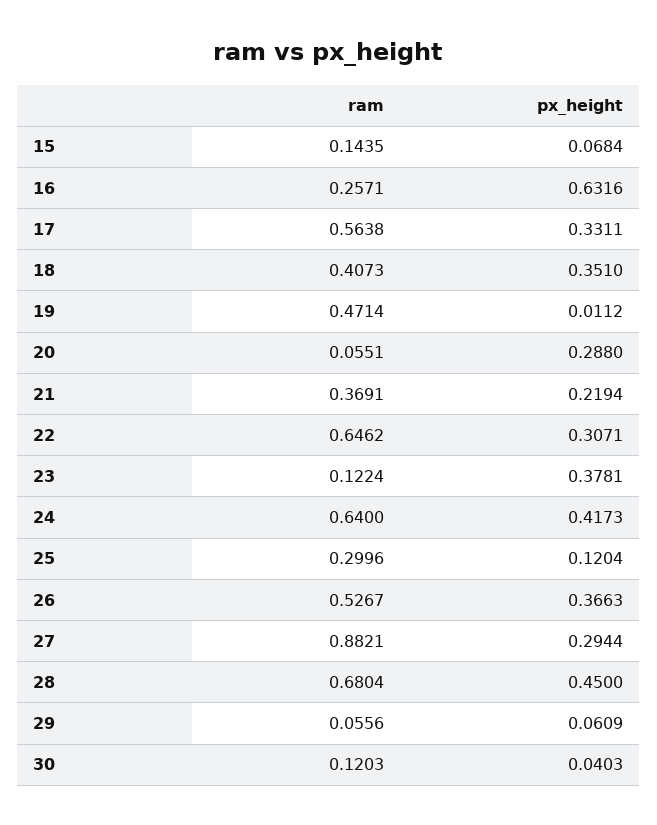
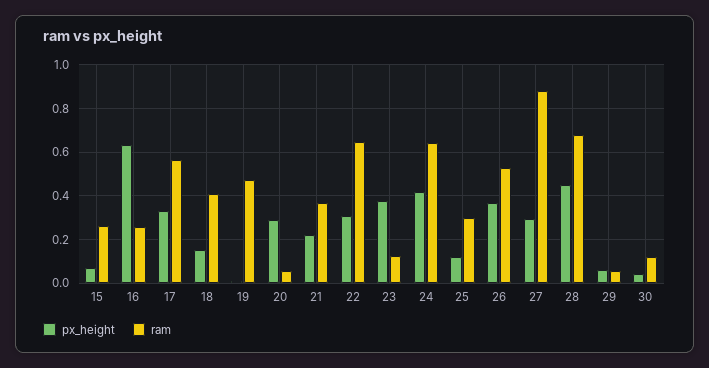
  {
    "ram": {
-     "15": 0.1435,
+     "15": 0.25,
      "16": 0.2571,
      "17": 0.5638,
      "18": 0.4073,
      "19": 0.4714,
      "20": 0.0551,
      "21": 0.3691,
      "22": 0.6462,
      "23": 0.1224,
      "24": 0.64,
      "25": 0.2996,
      "26": 0.5267,
      "27": 0.8821,
      "28": 0.6804,
      "29": 0.0556,
      "30": 0.1203
    },
    "px_height": {
      "15": 0.0684,
      "16": 0.6316,
      "17": 0.3311,
-     "18": 0.351,
+     "18": 0.15,
      "19": 0.0112,
      "20": 0.288,
      "21": 0.2194,
      "22": 0.3071,
      "23": 0.3781,
      "24": 0.4173,
      "25": 0.1204,
      "26": 0.3663,
      "27": 0.2944,
      "28": 0.45,
      "29": 0.0609,
      "30": 0.0403
    }
  }

